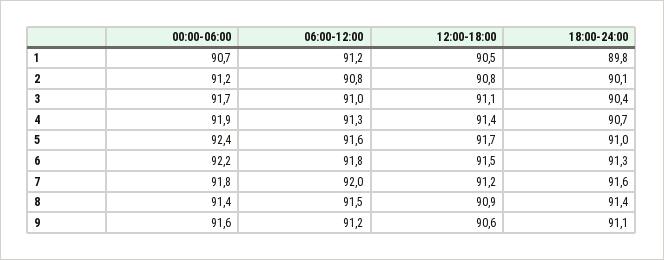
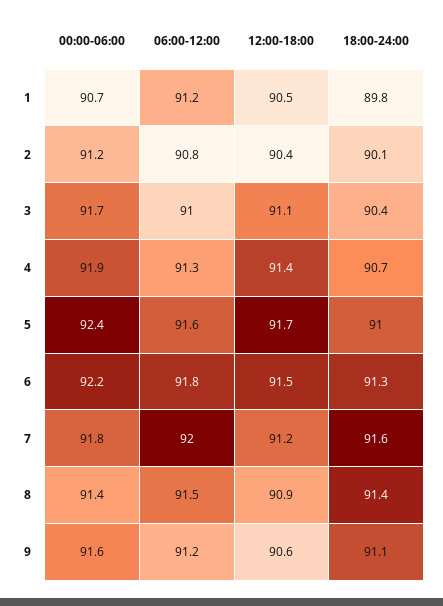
  {
    "00:00-06:00": {
      "1": 90.7,
      "2": 91.2,
      "3": 91.7,
      "4": 91.9,
      "5": 92.4,
      "6": 92.2,
      "7": 91.8,
      "8": 91.4,
      "9": 91.6
    },
    "06:00-12:00": {
      "1": 91.2,
      "2": 90.8,
      "3": 91,
      "4": 91.3,
      "5": 91.6,
      "6": 91.8,
      "7": 92,
      "8": 91.5,
      "9": 91.2
    },
    "12:00-18:00": {
      "1": 90.5,
-     "2": 90.8,
+     "2": 90.4,
      "3": 91.1,
      "4": 91.4,
      "5": 91.7,
      "6": 91.5,
      "7": 91.2,
      "8": 90.9,
      "9": 90.6
    },
    "18:00-24:00": {
      "1": 89.8,
      "2": 90.1,
      "3": 90.4,
      "4": 90.7,
      "5": 91,
      "6": 91.3,
      "7": 91.6,
      "8": 91.4,
      "9": 91.1
    }
  }

